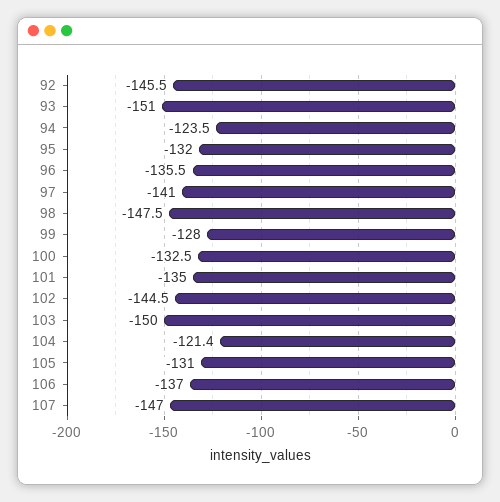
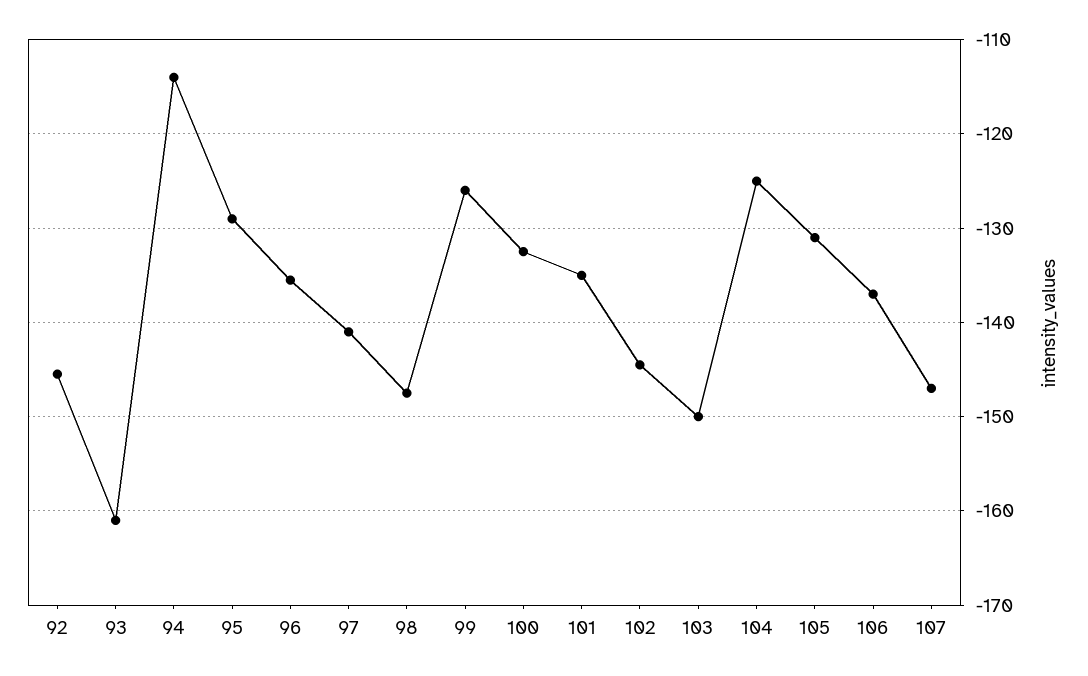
  {
    "92": -145.5,
-   "93": -151,
+   "93": -161,
-   "94": -123.5,
+   "94": -114,
-   "95": -132,
+   "95": -129,
    "96": -135.5,
    "97": -141,
    "98": -147.5,
-   "99": -128,
+   "99": -126,
    "100": -132.5,
    "101": -135,
    "102": -144.5,
    "103": -150,
-   "104": -121.4,
+   "104": -125,
    "105": -131,
    "106": -137,
    "107": -147
  }

